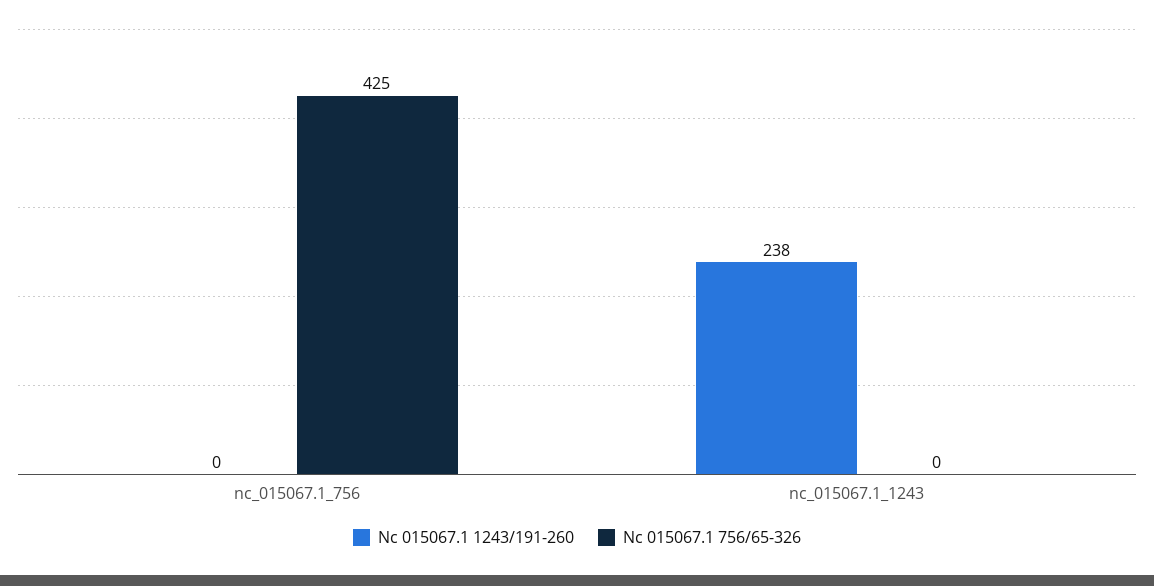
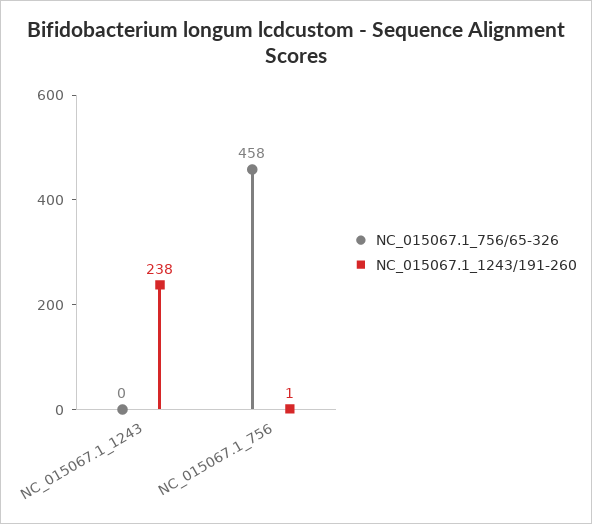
  {
    "Nc 015067.1 1243/191-260": {
-     "nc_015067.1_756": 0,
+     "nc_015067.1_756": 1,
      "nc_015067.1_1243": 238
    },
    "Nc 015067.1 756/65-326": {
-     "nc_015067.1_756": 425,
+     "nc_015067.1_756": 458,
      "nc_015067.1_1243": 0
    }
  }

